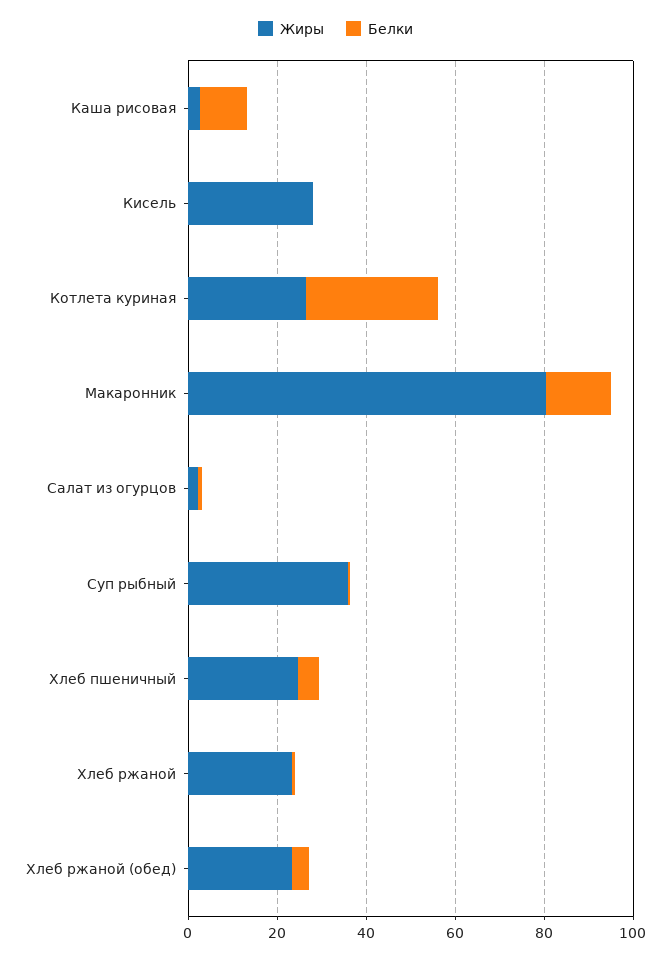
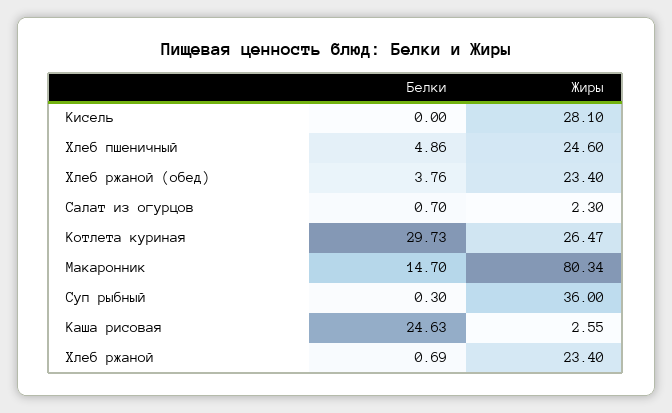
  {
    "Жиры": {
      "Каша рисовая": 2.55,
      "Кисель": 28.1,
      "Котлета куриная": 26.47,
      "Макаронник": 80.34,
      "Салат из огурцов": 2.3,
      "Суп рыбный": 36,
      "Хлеб пшеничный": 24.6,
      "Хлеб ржаной": 23.4,
      "Хлеб ржаной (обед)": 23.4
    },
    "Белки": {
-     "Каша рисовая": 10,
+     "Каша рисовая": 24.63,
      "Кисель": 0,
      "Котлета куриная": 29.73,
      "Макаронник": 14.7,
      "Салат из огурцов": 0.7,
      "Суп рыбный": 0.3,
      "Хлеб пшеничный": 4.86,
      "Хлеб ржаной": 0.69,
      "Хлеб ржаной (обед)": 3.76
    }
  }

